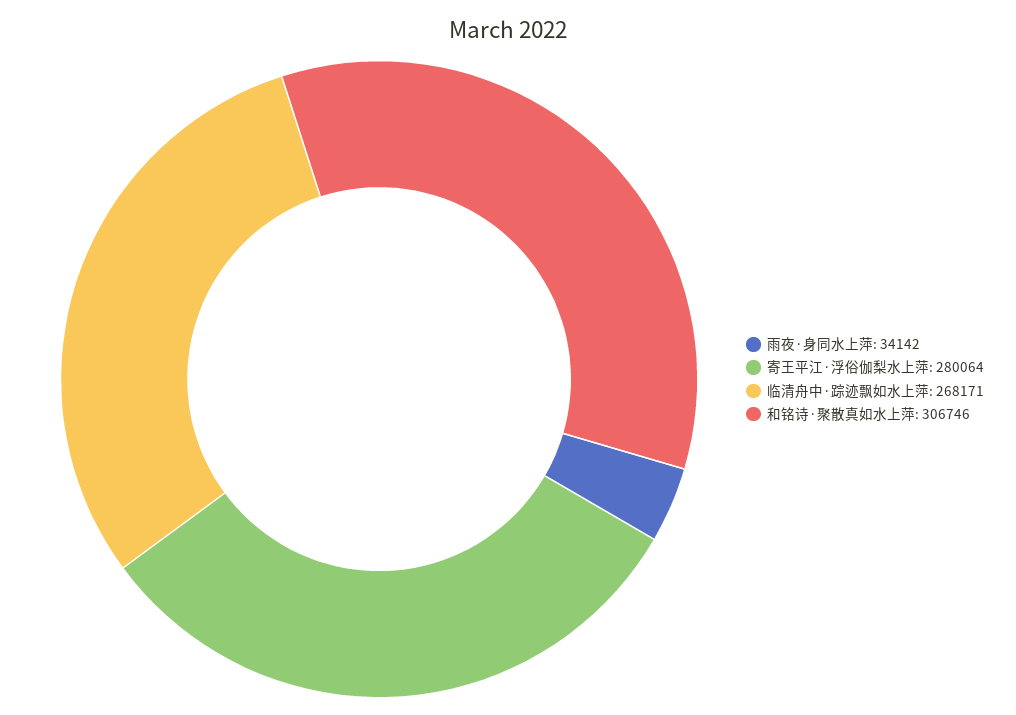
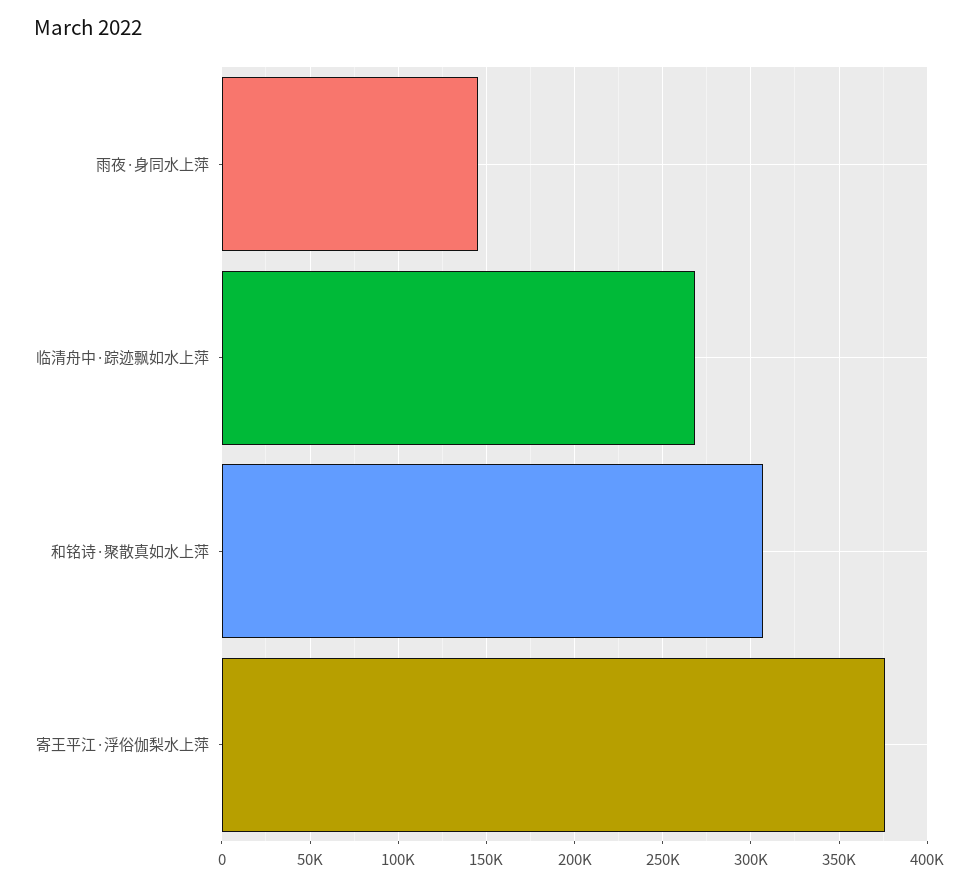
  {
-   "雨夜·身同水上萍": 34142,
+   "雨夜·身同水上萍": 145000,
-   "寄王平江·浮俗伽梨水上萍": 280064,
+   "寄王平江·浮俗伽梨水上萍": 375000,
    "临清舟中·踪迹飘如水上萍": 268171,
    "和铭诗·聚散真如水上萍": 306746
  }

